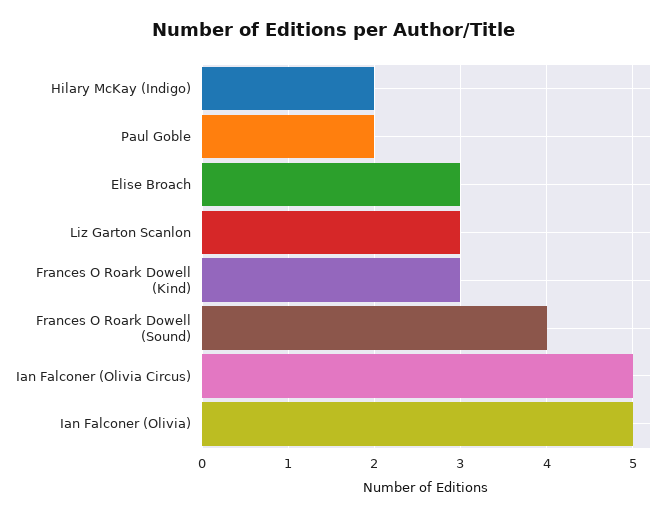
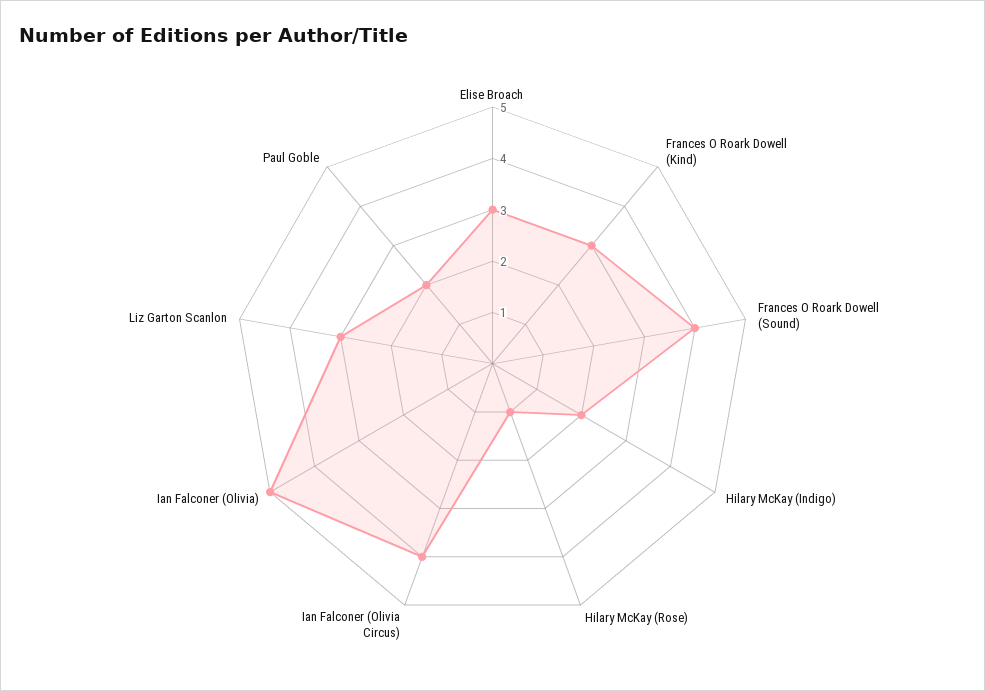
  {
    "Hilary McKay (Indigo)": 2,
    "Paul Goble": 2,
    "Elise Broach": 3,
    "Liz Garton Scanlon": 3,
    "Frances O Roark Dowell (Kind)": 3,
    "Frances O Roark Dowell (Sound)": 4,
-   "Ian Falconer (Olivia Circus)": 5,
+   "Ian Falconer (Olivia Circus)": 4,
-   "Ian Falconer (Olivia)": 5
+   "Ian Falconer (Olivia)": 5,
+   "Hilary McKay (Rose)": 1
  }

